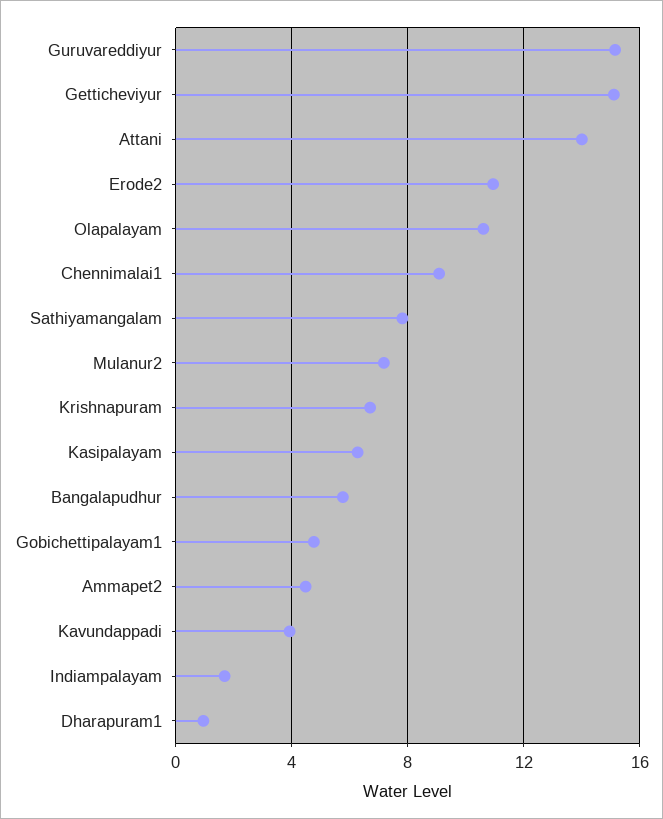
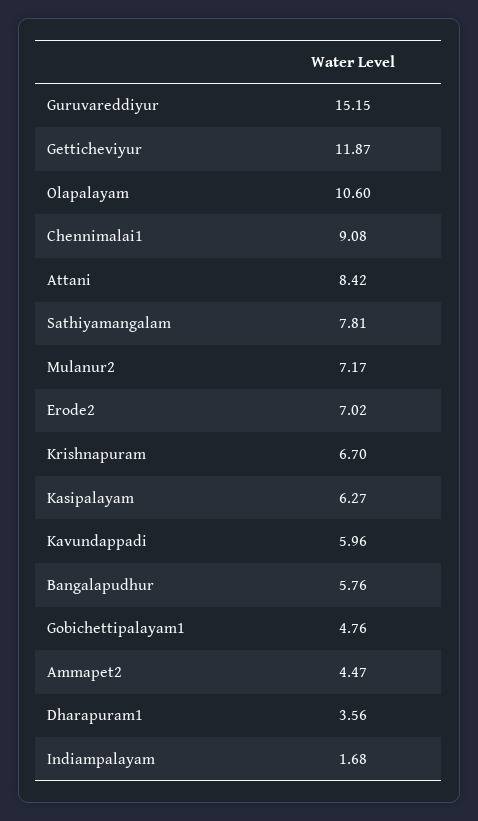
  {
    "Guruvareddiyur": 15.15,
-   "Getticheviyur": 15,
+   "Getticheviyur": 11.87,
-   "Attani": 14,
+   "Attani": 8.42,
-   "Erode2": 11,
+   "Erode2": 7.02,
    "Olapalayam": 10.6,
    "Chennimalai1": 9.08,
    "Sathiyamangalam": 7.81,
    "Mulanur2": 7.17,
    "Krishnapuram": 6.7,
    "Kasipalayam": 6.27,
    "Bangalapudhur": 5.76,
    "Gobichettipalayam1": 4.76,
    "Ammapet2": 4.47,
-   "Kavundappadi": 4,
+   "Kavundappadi": 5.96,
    "Indiampalayam": 1.68,
-   "Dharapuram1": 1
+   "Dharapuram1": 3.56
  }

